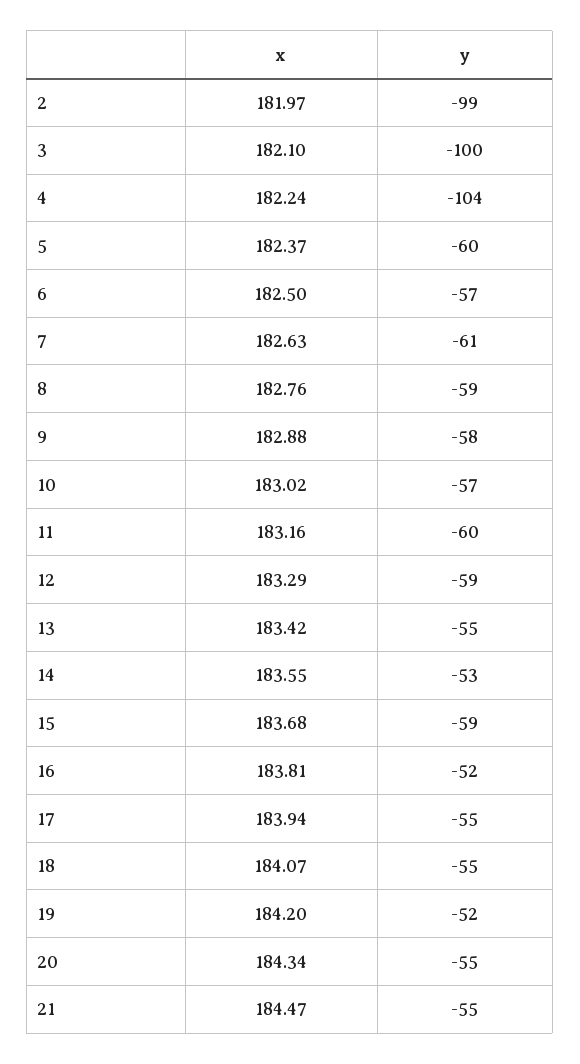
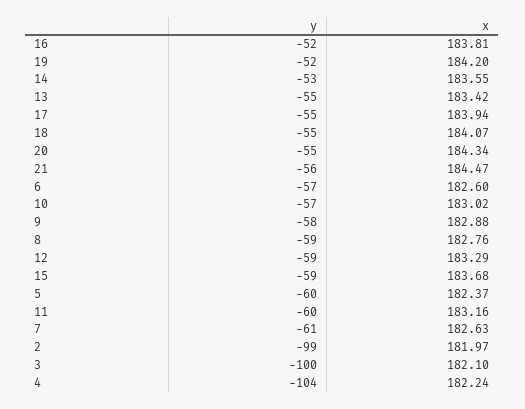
  {
    "x": {
      "2": 181.97,
      "3": 182.1,
      "4": 182.24,
      "5": 182.37,
-     "6": 182.5,
+     "6": 182.6,
      "7": 182.63,
      "8": 182.76,
      "9": 182.88,
      "10": 183.02,
      "11": 183.16,
      "12": 183.29,
      "13": 183.42,
      "14": 183.55,
      "15": 183.68,
      "16": 183.81,
      "17": 183.94,
      "18": 184.07,
      "19": 184.2,
      "20": 184.34,
      "21": 184.47
    },
    "y": {
      "2": -99,
      "3": -100,
      "4": -104,
      "5": -60,
      "6": -57,
      "7": -61,
      "8": -59,
      "9": -58,
      "10": -57,
      "11": -60,
      "12": -59,
      "13": -55,
      "14": -53,
      "15": -59,
      "16": -52,
      "17": -55,
      "18": -55,
      "19": -52,
      "20": -55,
-     "21": -55
+     "21": -56
    }
  }

